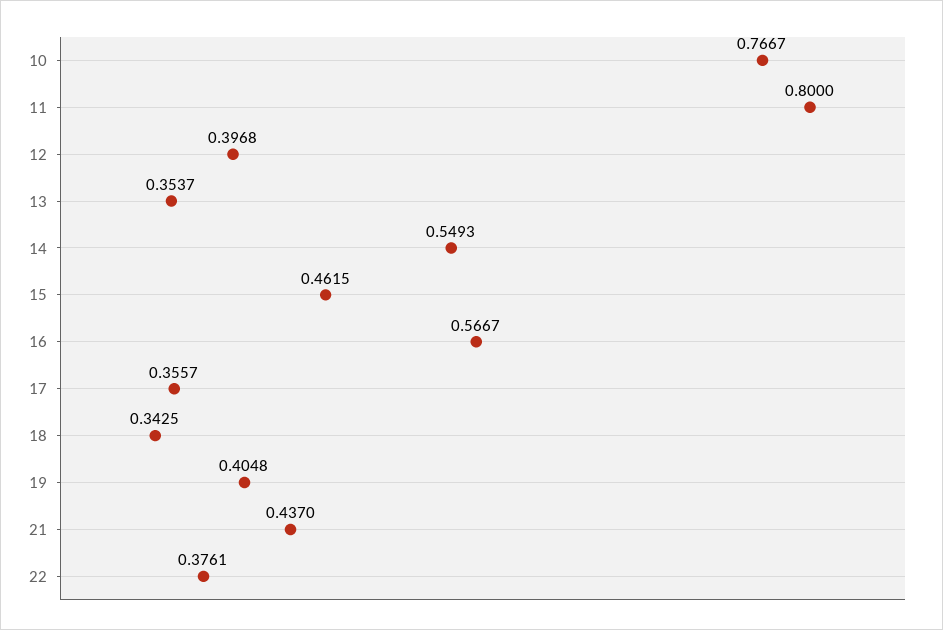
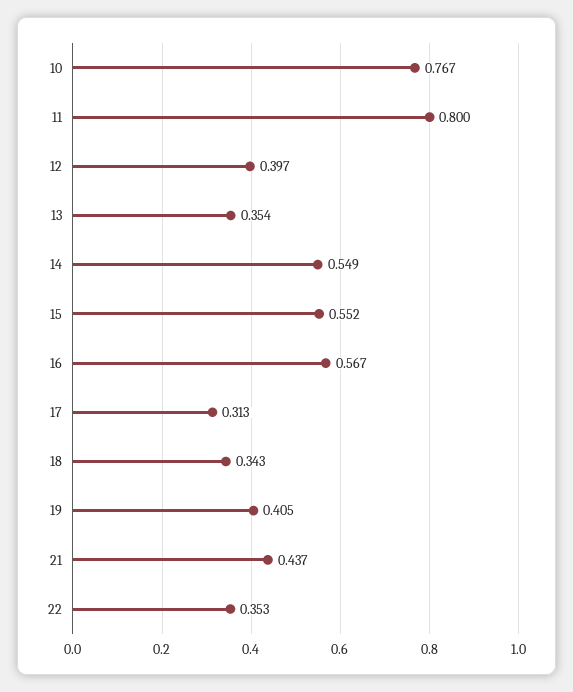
  {
    "10": 0.7667,
    "11": 0.8,
    "12": 0.3968,
    "13": 0.3537,
    "14": 0.5493,
-   "15": 0.4615,
+   "15": 0.552,
    "16": 0.5667,
-   "17": 0.3557,
+   "17": 0.313,
    "18": 0.3425,
    "19": 0.4048,
    "21": 0.437,
-   "22": 0.3761
+   "22": 0.353
  }

